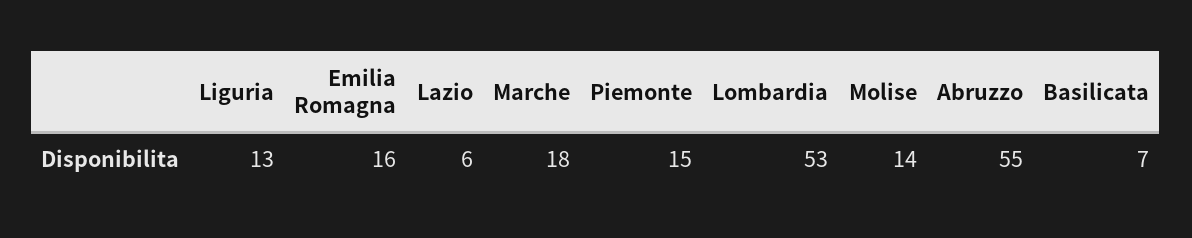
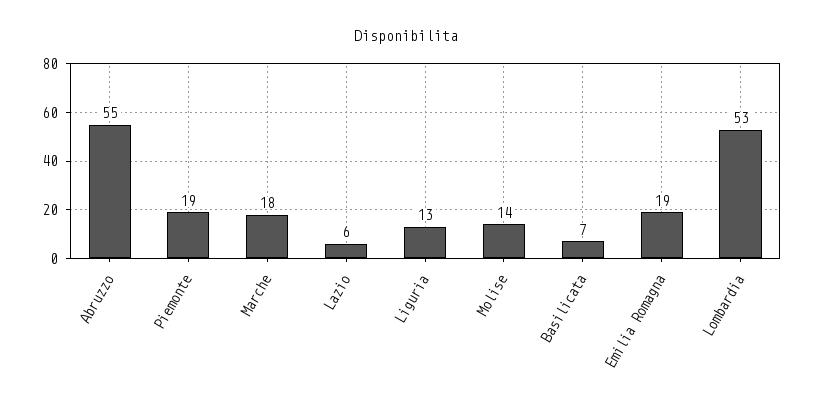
  {
    "Liguria": 13,
-   "Emilia Romagna": 16,
+   "Emilia Romagna": 19,
    "Lazio": 6,
    "Marche": 18,
-   "Piemonte": 15,
+   "Piemonte": 19,
    "Lombardia": 53,
    "Molise": 14,
    "Abruzzo": 55,
    "Basilicata": 7
  }

